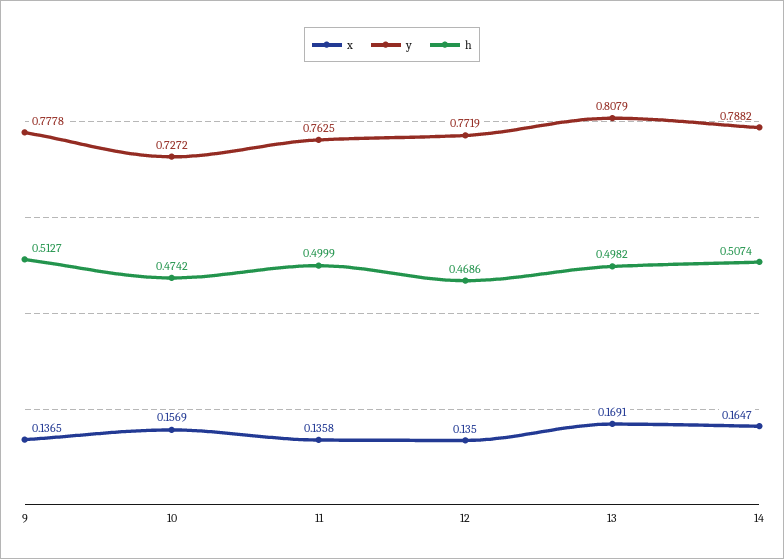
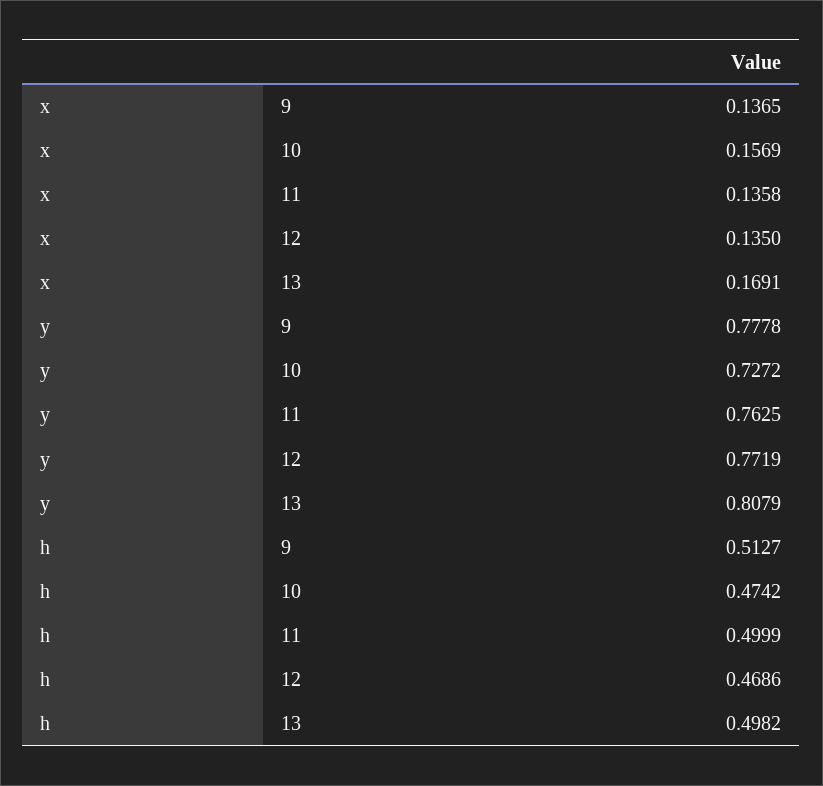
  {
    "x": {
      "9": 0.1365,
      "10": 0.1569,
      "11": 0.1358,
      "12": 0.135,
-     "13": 0.1691,
+     "13": 0.1691
-     "14": 0.1647
    },
    "y": {
      "9": 0.7778,
      "10": 0.7272,
      "11": 0.7625,
      "12": 0.7719,
-     "13": 0.8079,
+     "13": 0.8079
-     "14": 0.7882
    },
    "h": {
      "9": 0.5127,
      "10": 0.4742,
      "11": 0.4999,
      "12": 0.4686,
-     "13": 0.4982,
+     "13": 0.4982
-     "14": 0.5074
    }
  }

